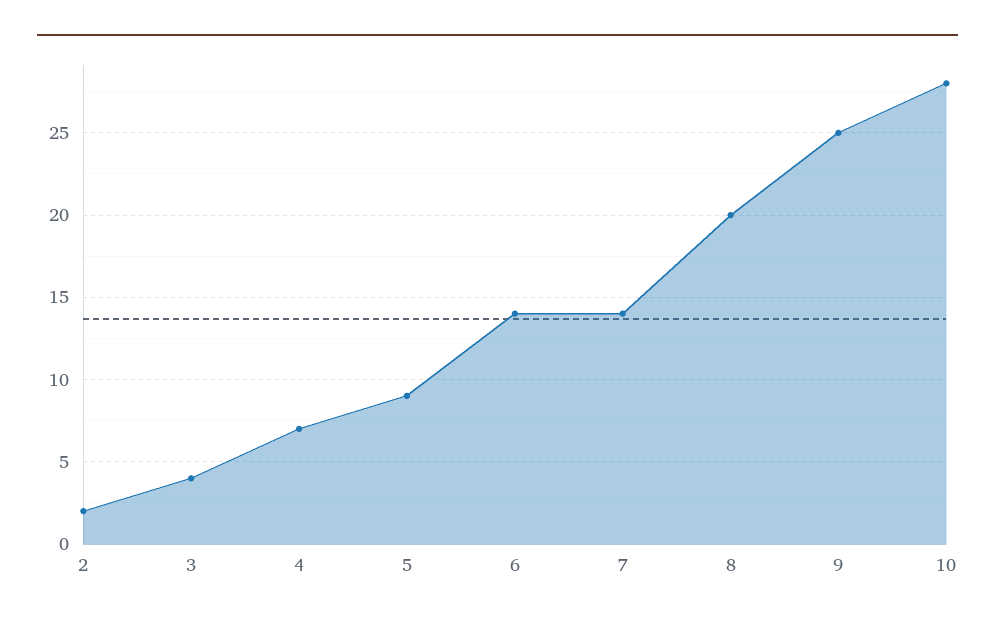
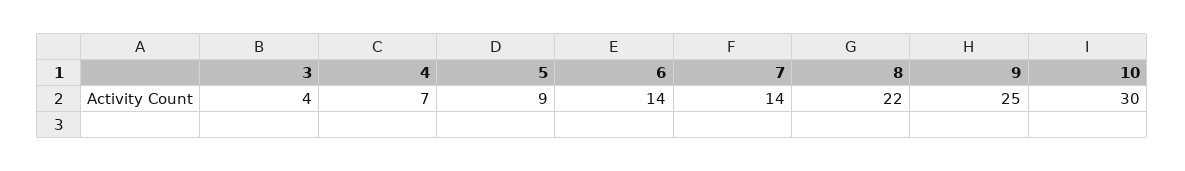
  {
-   "2": 2,
    "3": 4,
    "4": 7,
    "5": 9,
    "6": 14,
    "7": 14,
-   "8": 20,
+   "8": 22,
    "9": 25,
-   "10": 28
+   "10": 30
  }

